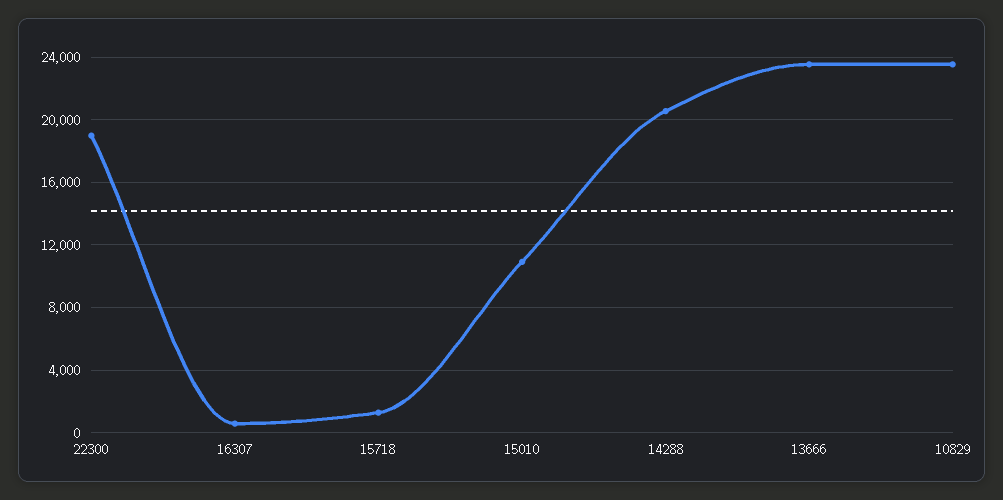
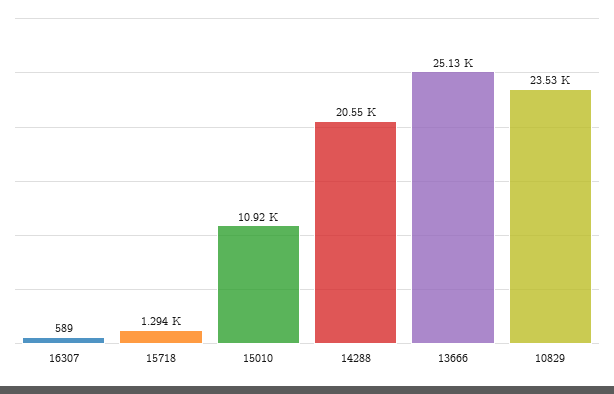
  {
-   "22300": 19000,
    "16307": 589,
    "15718": 1294,
    "15010": 10920,
    "14288": 20550,
-   "13666": 23500,
+   "13666": 25130,
    "10829": 23530
  }

